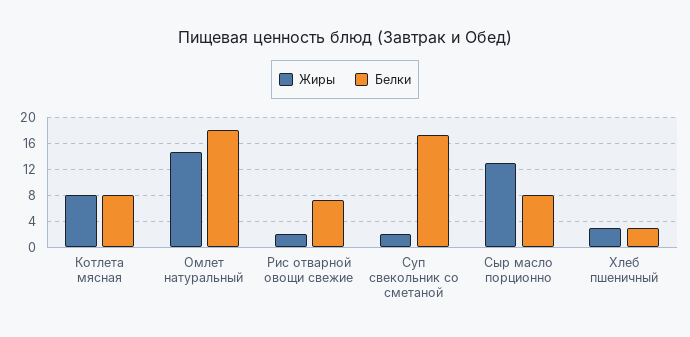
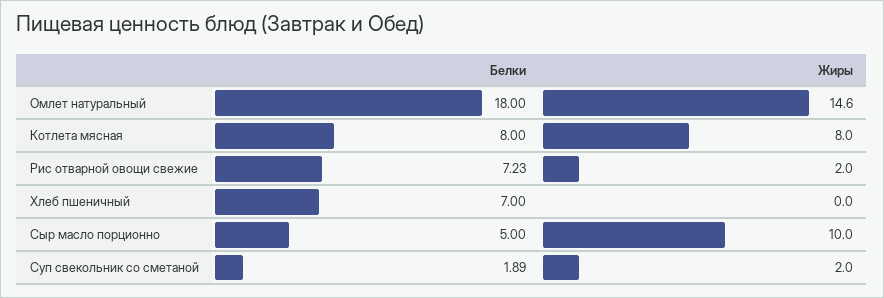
  {
    "Жиры": {
      "Котлета мясная": 8,
      "Омлет натуральный": 14.6,
      "Рис отварной овощи свежие": 2,
      "Суп свекольник со сметаной": 2,
-     "Сыр масло порционно": 13,
+     "Сыр масло порционно": 10,
-     "Хлеб пшеничный": 3
+     "Хлеб пшеничный": 0
    },
    "Белки": {
      "Котлета мясная": 8,
      "Омлет натуральный": 18,
      "Рис отварной овощи свежие": 7.23,
-     "Суп свекольник со сметаной": 17,
+     "Суп свекольник со сметаной": 1.89,
-     "Сыр масло порционно": 8,
+     "Сыр масло порционно": 5,
-     "Хлеб пшеничный": 3
+     "Хлеб пшеничный": 7
    }
  }

